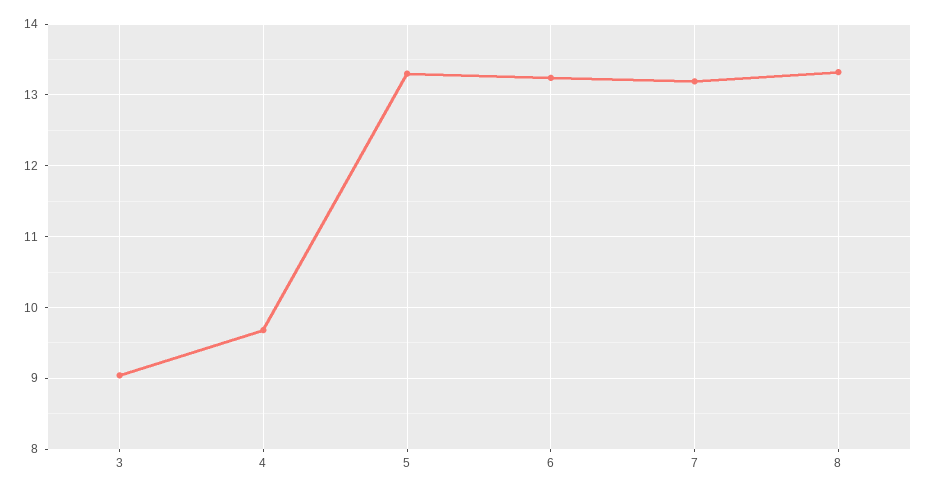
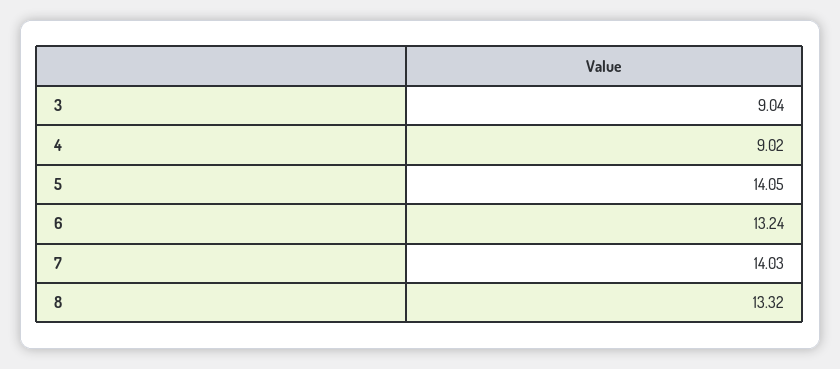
  {
    "3": 9.04,
-   "4": 9.7,
+   "4": 9.02,
-   "5": 13.3,
+   "5": 14.05,
    "6": 13.24,
-   "7": 13.2,
+   "7": 14.03,
    "8": 13.32
  }

